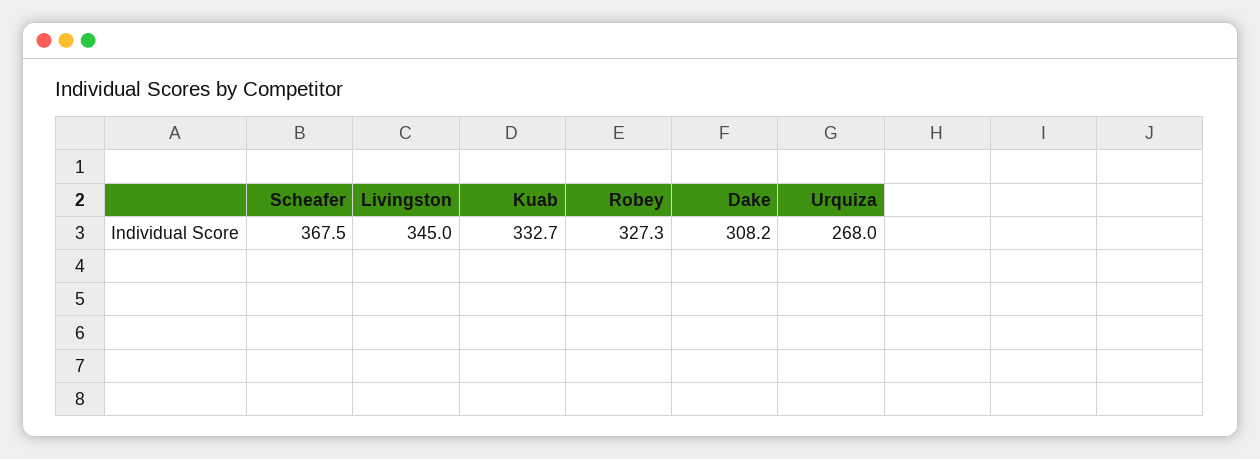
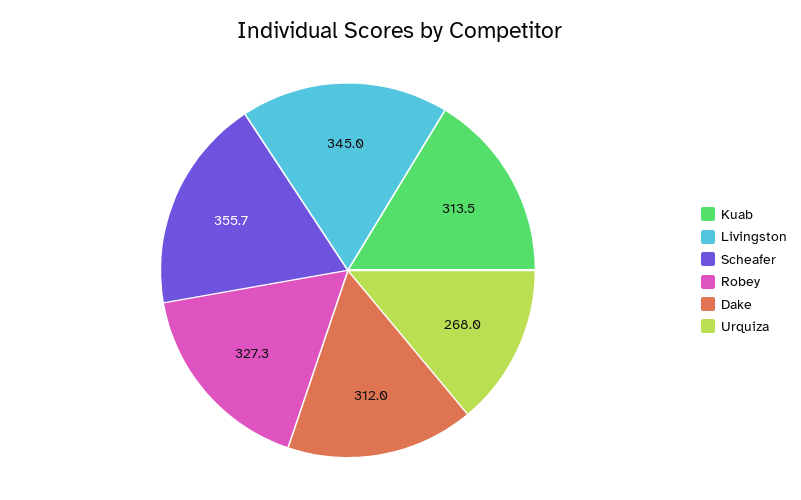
  {
-   "Scheafer": 367.5,
+   "Scheafer": 355.7,
    "Livingston": 345,
-   "Kuab": 332.7,
+   "Kuab": 313.5,
    "Robey": 327.3,
-   "Dake": 308.2,
+   "Dake": 312,
    "Urquiza": 268
  }

